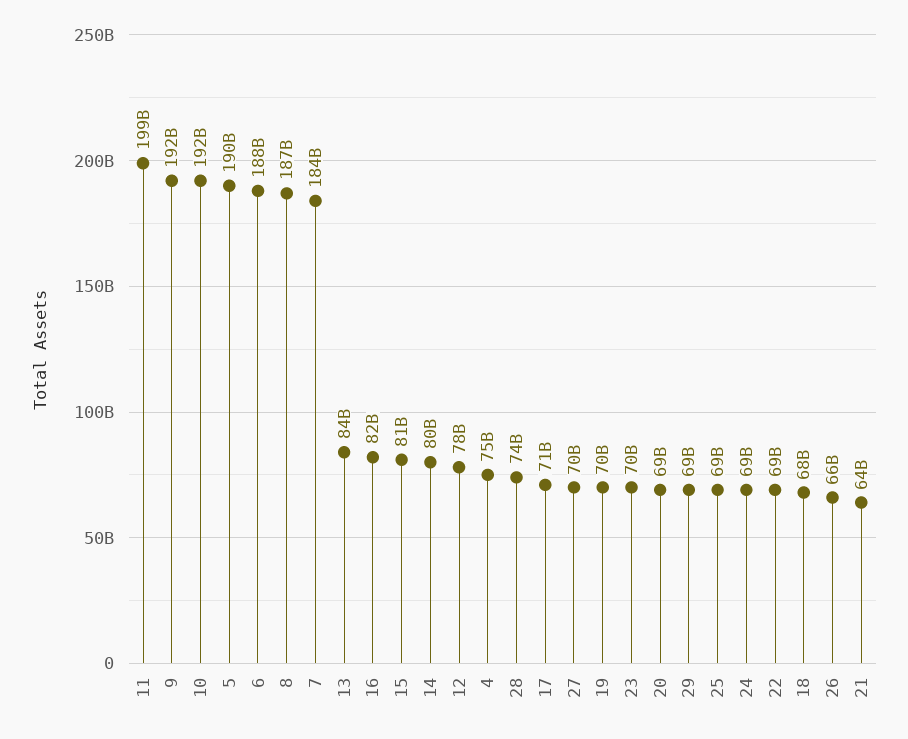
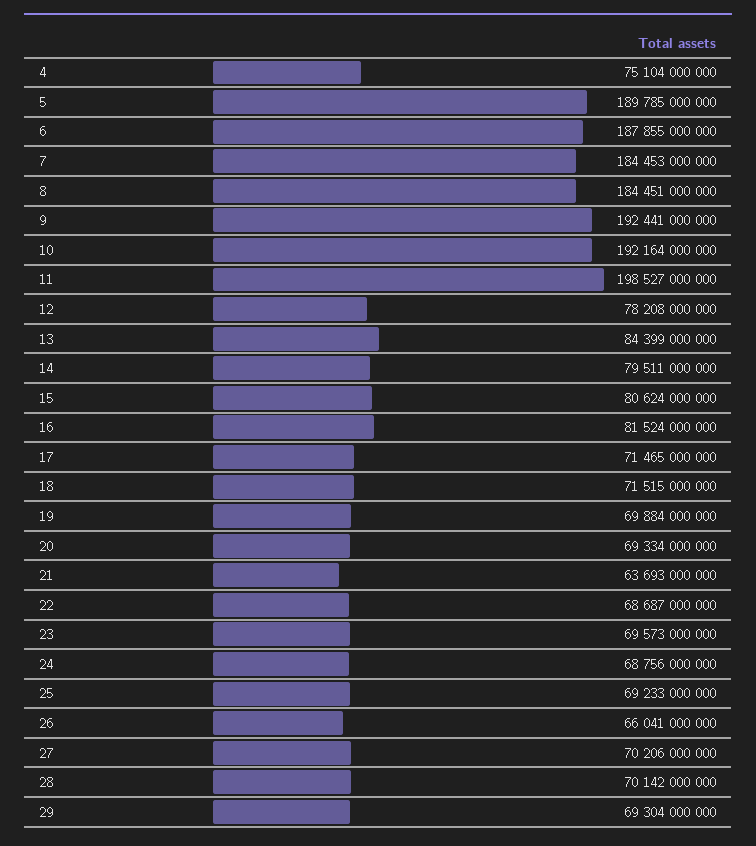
  {
    "11": 198527000000,
    "9": 192441000000,
    "10": 192164000000,
    "5": 189785000000,
    "6": 187855000000,
-   "8": 187000000000,
+   "8": 184451000000,
    "7": 184453000000,
    "13": 84399000000,
    "16": 81524000000,
    "15": 80624000000,
    "14": 79511000000,
    "12": 78208000000,
    "4": 75104000000,
-   "28": 74000000000,
+   "28": 70142000000,
    "17": 71465000000,
    "27": 70206000000,
    "19": 69884000000,
    "23": 69573000000,
    "20": 69334000000,
    "29": 69304000000,
    "25": 69233000000,
    "24": 68756000000,
    "22": 68687000000,
-   "18": 68000000000,
+   "18": 71515000000,
    "26": 66041000000,
    "21": 63693000000
  }

